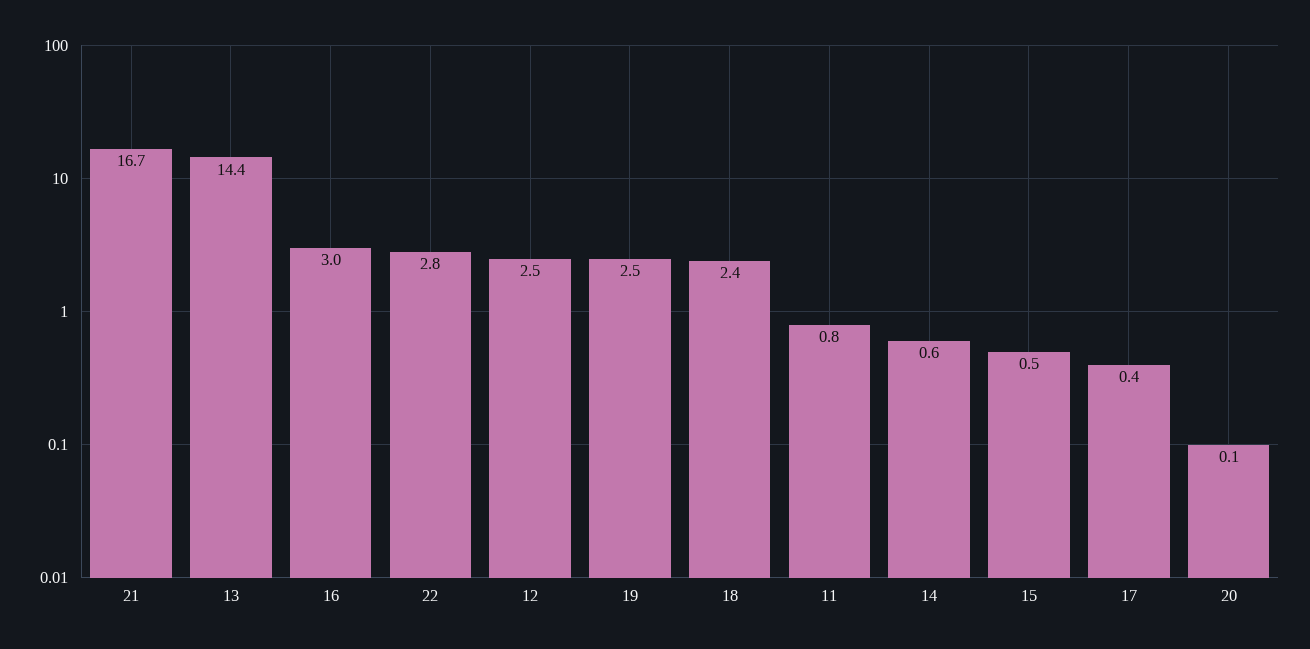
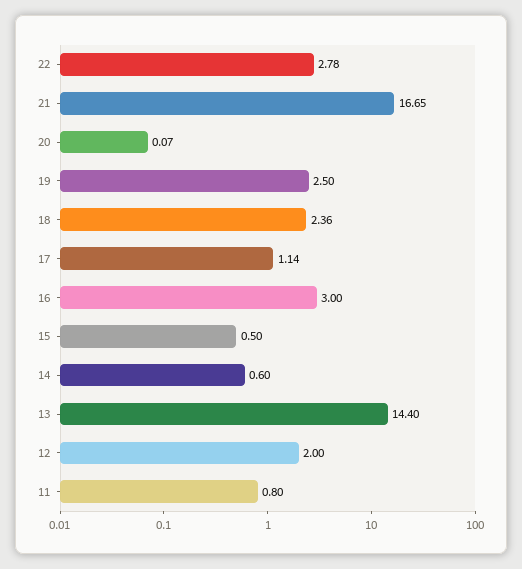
  {
    "21": 16.65,
    "13": 14.4,
    "16": 3,
    "22": 2.78,
-   "12": 2.5,
+   "12": 2,
    "19": 2.5,
    "18": 2.36,
    "11": 0.8,
    "14": 0.6,
    "15": 0.5,
-   "17": 0.4,
+   "17": 1.14,
    "20": 0.07
  }

